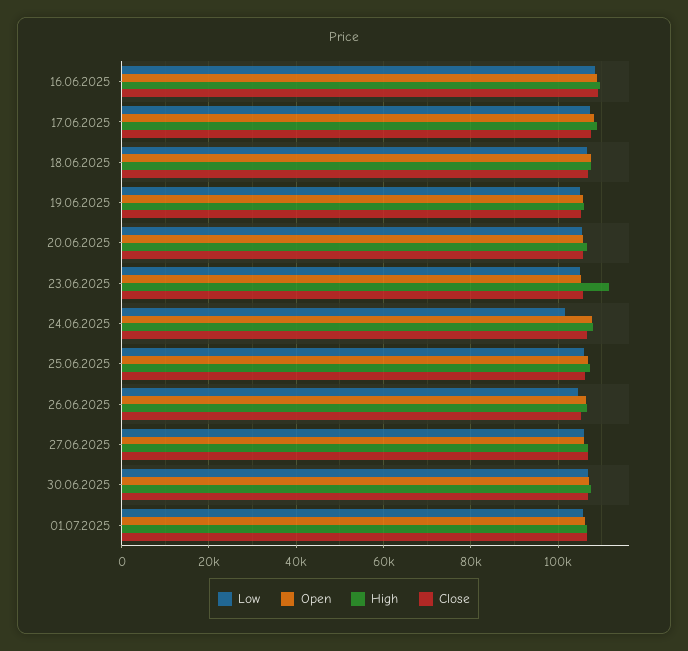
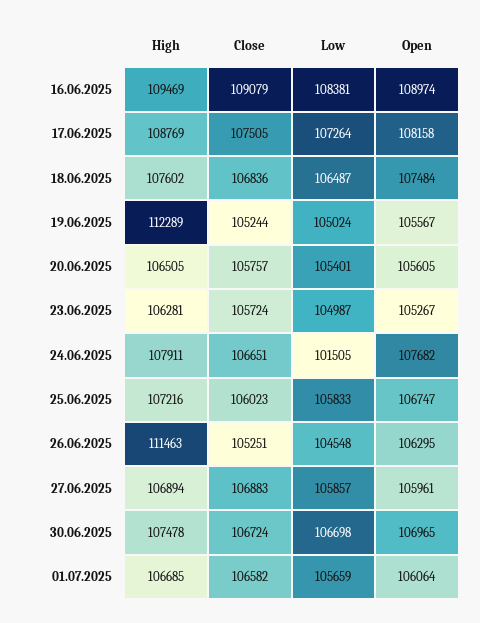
  {
    "Low": {
      "16.06.2025": 108381,
      "17.06.2025": 107264,
      "18.06.2025": 106487,
      "19.06.2025": 105024,
      "20.06.2025": 105401,
      "23.06.2025": 104987,
      "24.06.2025": 101505,
      "25.06.2025": 105833,
      "26.06.2025": 104548,
      "27.06.2025": 105857,
      "30.06.2025": 106698,
      "01.07.2025": 105659
    },
    "Open": {
      "16.06.2025": 108974,
      "17.06.2025": 108158,
      "18.06.2025": 107484,
      "19.06.2025": 105567,
      "20.06.2025": 105605,
      "23.06.2025": 105267,
      "24.06.2025": 107682,
      "25.06.2025": 106747,
      "26.06.2025": 106295,
      "27.06.2025": 105961,
      "30.06.2025": 106965,
      "01.07.2025": 106064
    },
    "High": {
      "16.06.2025": 109469,
      "17.06.2025": 108769,
      "18.06.2025": 107602,
-     "19.06.2025": 106000,
+     "19.06.2025": 112289,
      "20.06.2025": 106505,
-     "23.06.2025": 112000,
+     "23.06.2025": 106281,
      "24.06.2025": 107911,
      "25.06.2025": 107216,
-     "26.06.2025": 106000,
+     "26.06.2025": 111463,
      "27.06.2025": 106894,
      "30.06.2025": 107478,
      "01.07.2025": 106685
    },
    "Close": {
      "16.06.2025": 109079,
      "17.06.2025": 107505,
      "18.06.2025": 106836,
      "19.06.2025": 105244,
      "20.06.2025": 105757,
      "23.06.2025": 105724,
      "24.06.2025": 106651,
      "25.06.2025": 106023,
      "26.06.2025": 105251,
      "27.06.2025": 106883,
      "30.06.2025": 106724,
      "01.07.2025": 106582
    }
  }

